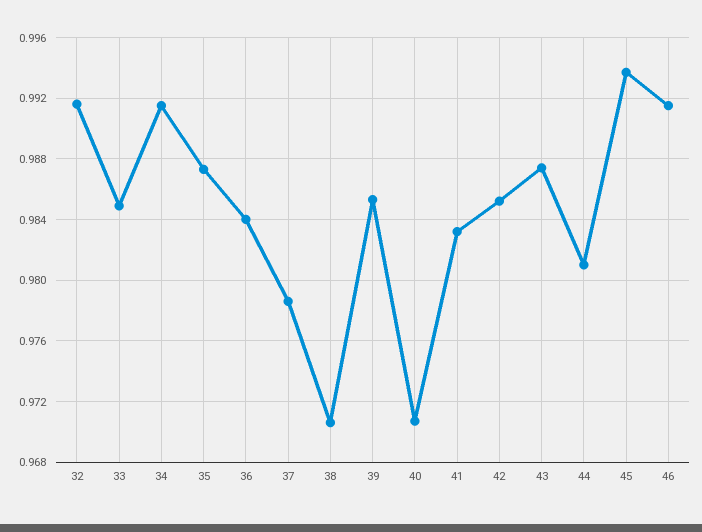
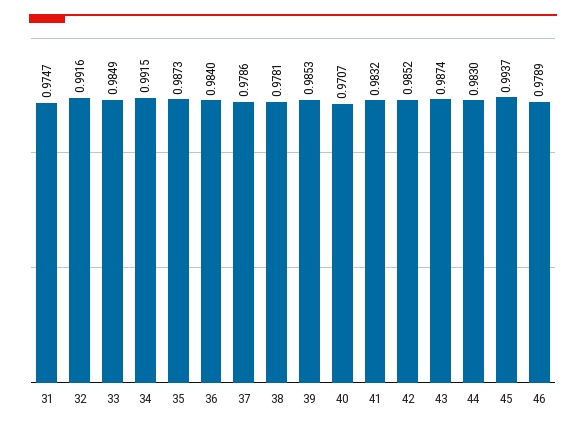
  {
    "32": 0.9916,
    "33": 0.9849,
    "34": 0.9915,
    "35": 0.9873,
    "36": 0.984,
    "37": 0.9786,
-   "38": 0.9705,
+   "38": 0.9781,
    "39": 0.9853,
    "40": 0.9707,
    "41": 0.9832,
    "42": 0.9852,
    "43": 0.9874,
-   "44": 0.981,
+   "44": 0.983,
    "45": 0.9937,
-   "46": 0.9915
+   "46": 0.9789,
+   "31": 0.9747
  }

